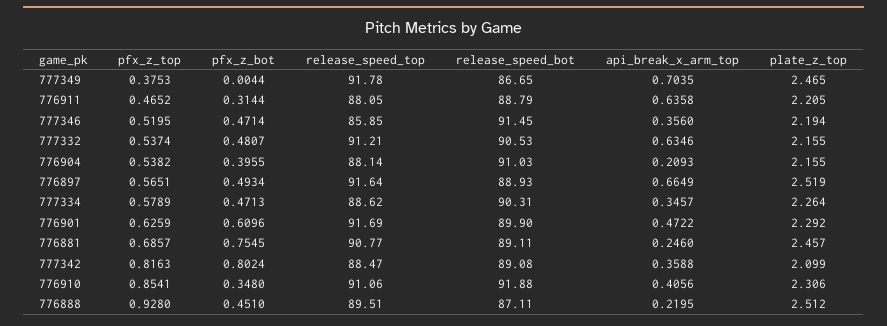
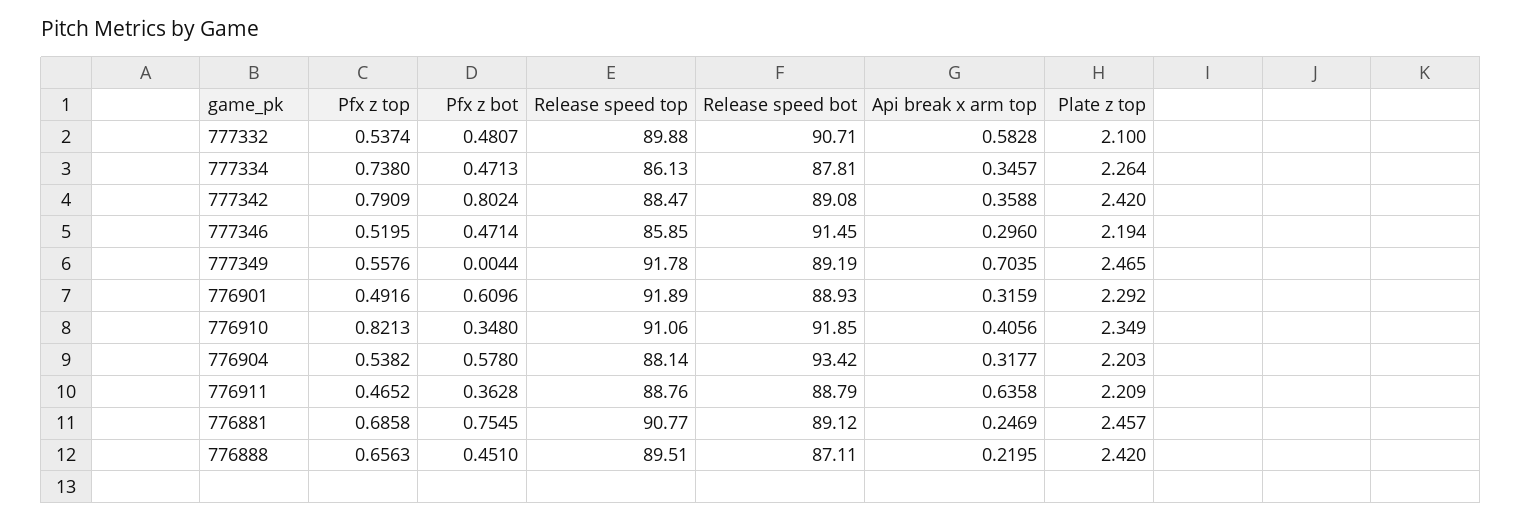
  {
    "pfx_z_top": {
-     "777349": 0.3753,
+     "777349": 0.5576,
      "776911": 0.4652,
      "777346": 0.5195,
      "777332": 0.5374,
      "776904": 0.5382,
-     "776897": 0.5651,
-     "777334": 0.5789,
+     "777334": 0.738,
-     "776901": 0.6259,
+     "776901": 0.4916,
-     "776881": 0.6857,
+     "776881": 0.6858,
-     "777342": 0.8163,
+     "777342": 0.7909,
-     "776910": 0.8541,
+     "776910": 0.8213,
-     "776888": 0.928
+     "776888": 0.6563
    },
    "pfx_z_bot": {
      "777349": 0.0044,
-     "776911": 0.3144,
+     "776911": 0.3628,
      "777346": 0.4714,
      "777332": 0.4807,
-     "776904": 0.3955,
+     "776904": 0.578,
-     "776897": 0.4934,
      "777334": 0.4713,
      "776901": 0.6096,
      "776881": 0.7545,
      "777342": 0.8024,
      "776910": 0.348,
      "776888": 0.451
    },
    "release_speed_top": {
      "777349": 91.78,
-     "776911": 88.05,
+     "776911": 88.76,
      "777346": 85.85,
-     "777332": 91.21,
+     "777332": 89.88,
      "776904": 88.14,
-     "776897": 91.64,
-     "777334": 88.62,
+     "777334": 86.13,
-     "776901": 91.69,
+     "776901": 91.89,
      "776881": 90.77,
      "777342": 88.47,
      "776910": 91.06,
      "776888": 89.51
    },
    "release_speed_bot": {
-     "777349": 86.65,
+     "777349": 89.19,
      "776911": 88.79,
      "777346": 91.45,
-     "777332": 90.53,
+     "777332": 90.71,
-     "776904": 91.03,
+     "776904": 93.42,
-     "776897": 88.93,
-     "777334": 90.31,
+     "777334": 87.81,
-     "776901": 89.9,
+     "776901": 88.93,
-     "776881": 89.11,
+     "776881": 89.12,
      "777342": 89.08,
-     "776910": 91.88,
+     "776910": 91.85,
      "776888": 87.11
    },
    "api_break_x_arm_top": {
      "777349": 0.7035,
      "776911": 0.6358,
-     "777346": 0.356,
+     "777346": 0.296,
-     "777332": 0.6346,
+     "777332": 0.5828,
-     "776904": 0.2093,
+     "776904": 0.3177,
-     "776897": 0.6649,
      "777334": 0.3457,
-     "776901": 0.4722,
+     "776901": 0.3159,
-     "776881": 0.246,
+     "776881": 0.2469,
      "777342": 0.3588,
      "776910": 0.4056,
      "776888": 0.2195
    },
    "plate_z_top": {
      "777349": 2.465,
-     "776911": 2.205,
+     "776911": 2.209,
      "777346": 2.194,
-     "777332": 2.155,
+     "777332": 2.1,
-     "776904": 2.155,
+     "776904": 2.203,
-     "776897": 2.519,
      "777334": 2.264,
      "776901": 2.292,
      "776881": 2.457,
-     "777342": 2.099,
+     "777342": 2.42,
-     "776910": 2.306,
+     "776910": 2.349,
-     "776888": 2.512
+     "776888": 2.42
    }
  }

